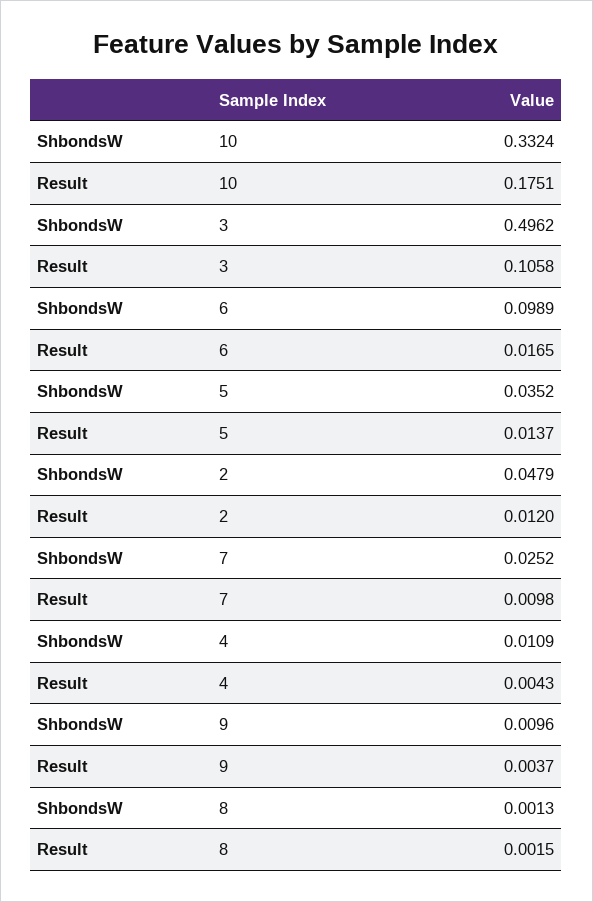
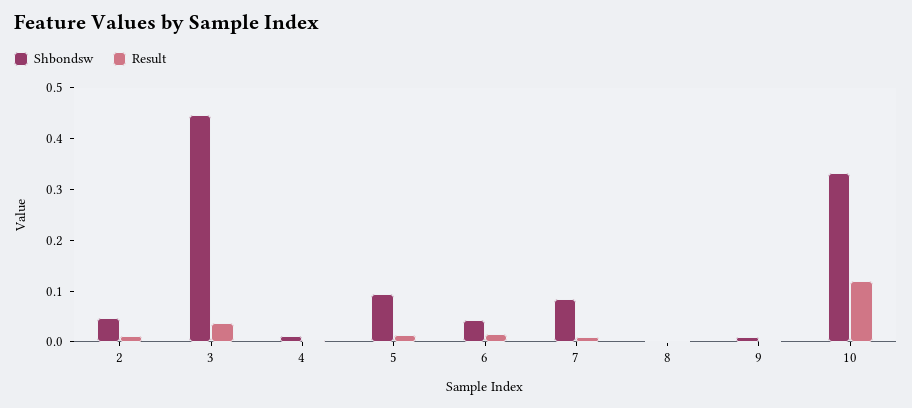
  {
    "ShbondsW": {
      "10": 0.3324,
-     "3": 0.4962,
+     "3": 0.44,
-     "6": 0.0989,
+     "6": 0.04,
-     "5": 0.0352,
+     "5": 0.1,
      "2": 0.0479,
-     "7": 0.0252,
+     "7": 0.08,
      "4": 0.0109,
      "9": 0.0096,
      "8": 0.0013
    },
    "Result": {
-     "10": 0.1751,
+     "10": 0.12,
-     "3": 0.1058,
+     "3": 0.04,
      "6": 0.0165,
      "5": 0.0137,
      "2": 0.012,
      "7": 0.0098,
      "4": 0.0043,
      "9": 0.0037,
      "8": 0.0015
    }
  }

